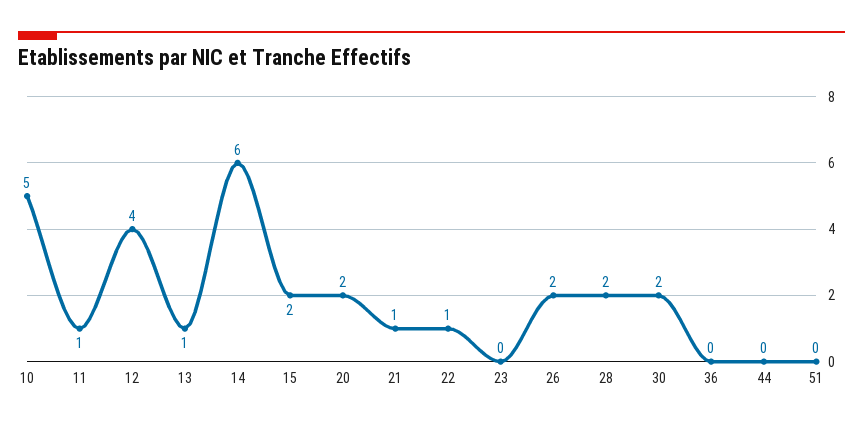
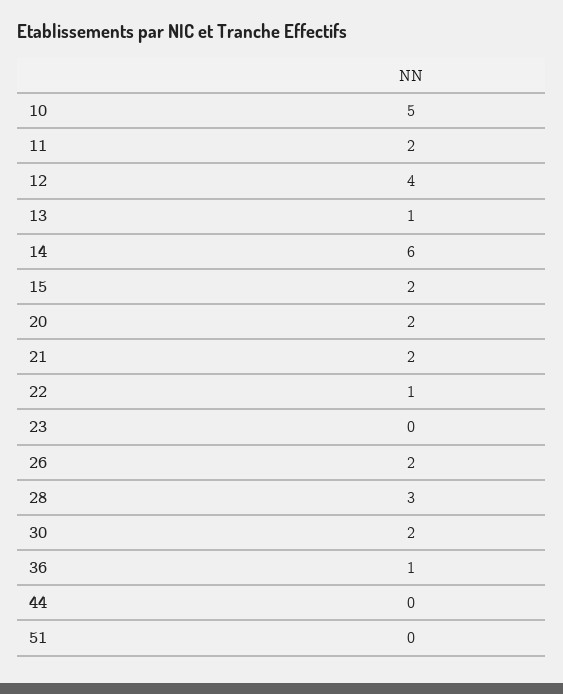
  {
    "10": 5,
-   "11": 1,
+   "11": 2,
    "12": 4,
    "13": 1,
    "14": 6,
    "15": 2,
    "20": 2,
-   "21": 1,
+   "21": 2,
    "22": 1,
    "23": 0,
    "26": 2,
-   "28": 2,
+   "28": 3,
    "30": 2,
-   "36": 0,
+   "36": 1,
    "44": 0,
    "51": 0
  }

